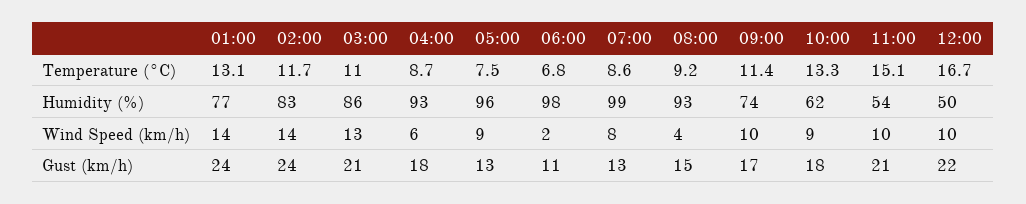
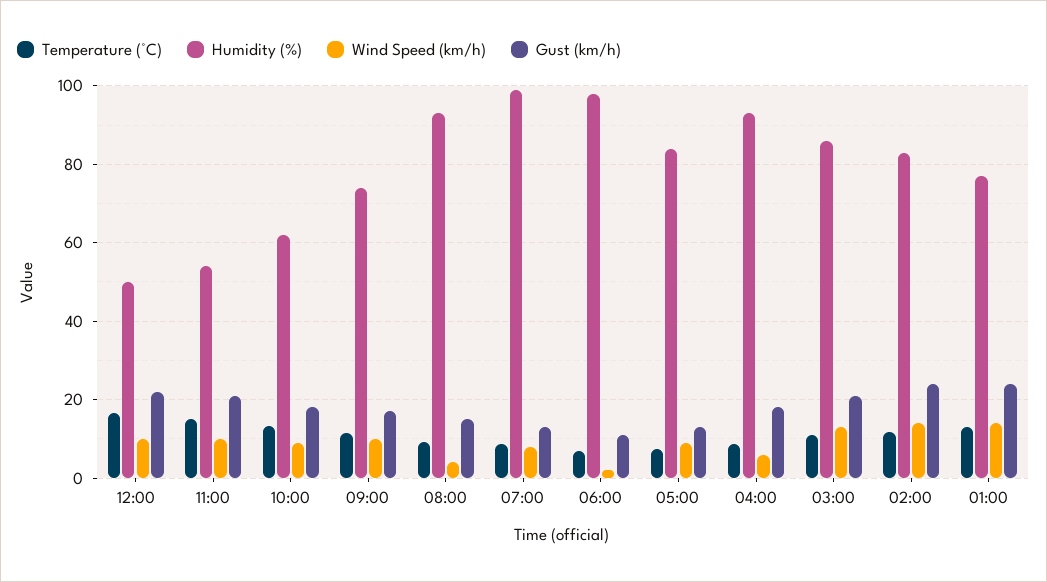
  {
    "Temperature (°C)": {
      "01:00": 13.1,
      "02:00": 11.7,
      "03:00": 11,
      "04:00": 8.7,
      "05:00": 7.5,
      "06:00": 6.8,
      "07:00": 8.6,
      "08:00": 9.2,
      "09:00": 11.4,
      "10:00": 13.3,
      "11:00": 15.1,
      "12:00": 16.7
    },
    "Humidity (%)": {
      "01:00": 77,
      "02:00": 83,
      "03:00": 86,
      "04:00": 93,
-     "05:00": 96,
+     "05:00": 84,
      "06:00": 98,
      "07:00": 99,
      "08:00": 93,
      "09:00": 74,
      "10:00": 62,
      "11:00": 54,
      "12:00": 50
    },
    "Wind Speed (km/h)": {
      "01:00": 14,
      "02:00": 14,
      "03:00": 13,
      "04:00": 6,
      "05:00": 9,
      "06:00": 2,
      "07:00": 8,
      "08:00": 4,
      "09:00": 10,
      "10:00": 9,
      "11:00": 10,
      "12:00": 10
    },
    "Gust (km/h)": {
      "01:00": 24,
      "02:00": 24,
      "03:00": 21,
      "04:00": 18,
      "05:00": 13,
      "06:00": 11,
      "07:00": 13,
      "08:00": 15,
      "09:00": 17,
      "10:00": 18,
      "11:00": 21,
      "12:00": 22
    }
  }

